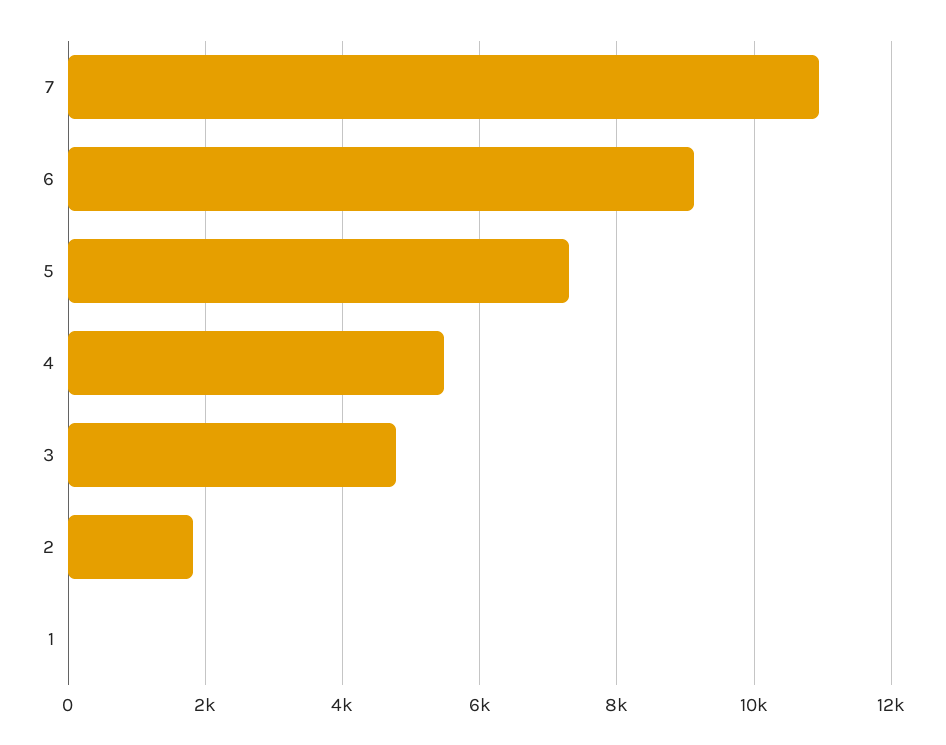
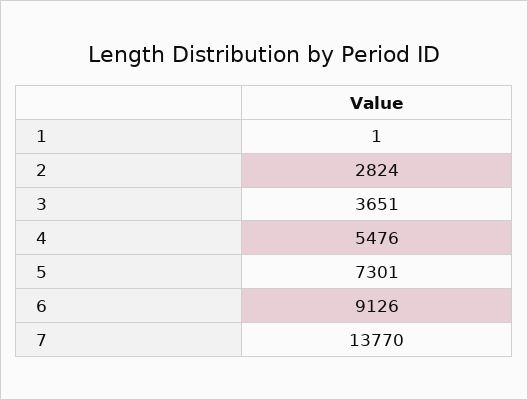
  {
-   "7": 11000,
+   "7": 13770,
    "6": 9126,
    "5": 7301,
    "4": 5476,
-   "3": 4800,
+   "3": 3651,
-   "2": 1800,
+   "2": 2824,
    "1": 1
  }

